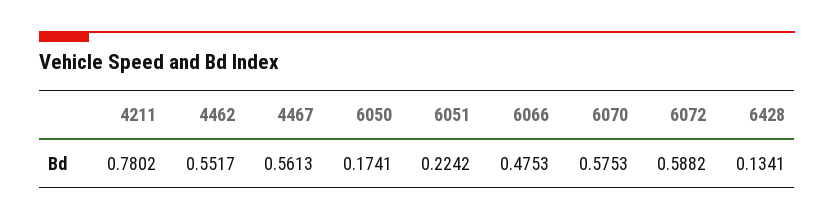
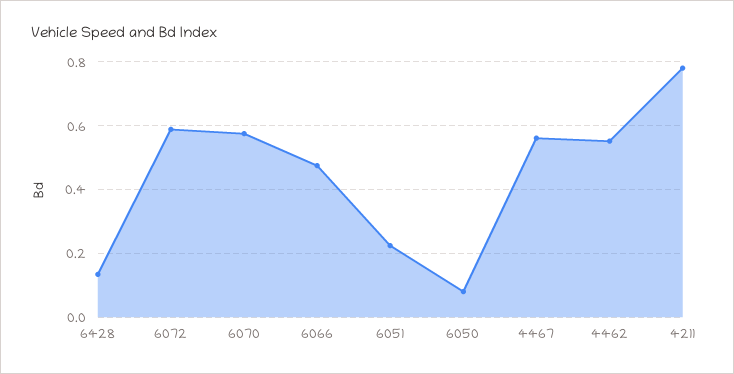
  {
    "4211": 0.7802,
    "4462": 0.5517,
    "4467": 0.5613,
-   "6050": 0.1741,
+   "6050": 0.08,
    "6051": 0.2242,
    "6066": 0.4753,
    "6070": 0.5753,
    "6072": 0.5882,
    "6428": 0.1341
  }

